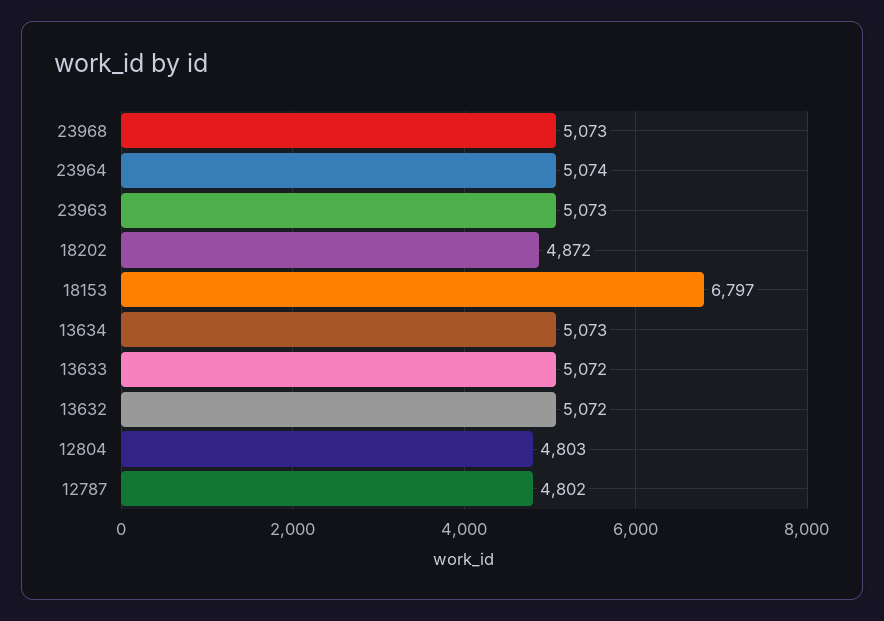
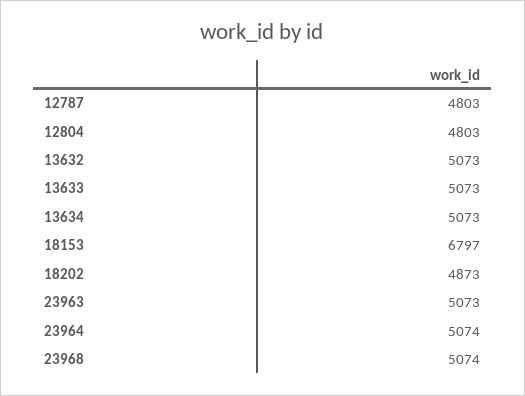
  {
-   "23968": 5073,
+   "23968": 5074,
    "23964": 5074,
    "23963": 5073,
-   "18202": 4872,
+   "18202": 4873,
    "18153": 6797,
    "13634": 5073,
-   "13633": 5072,
+   "13633": 5073,
-   "13632": 5072,
+   "13632": 5073,
    "12804": 4803,
-   "12787": 4802
+   "12787": 4803
  }

